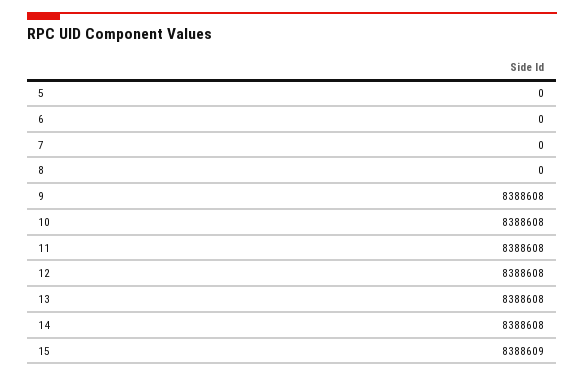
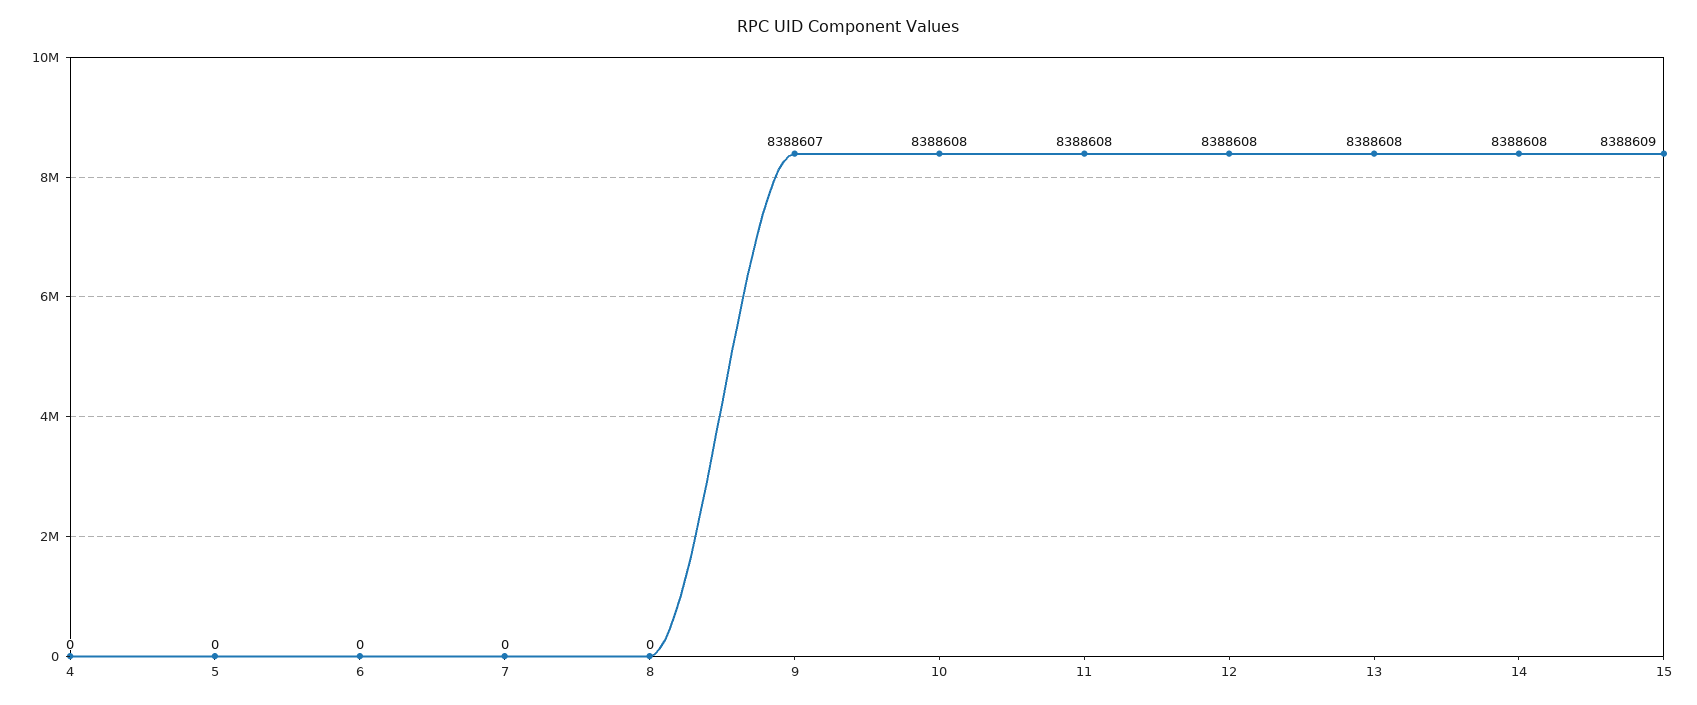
  {
    "5": 0,
    "6": 0,
    "7": 0,
    "8": 0,
-   "9": 8388608,
+   "9": 8388607,
    "10": 8388608,
    "11": 8388608,
    "12": 8388608,
    "13": 8388608,
    "14": 8388608,
-   "15": 8388609
+   "15": 8388609,
+   "4": 0
  }

